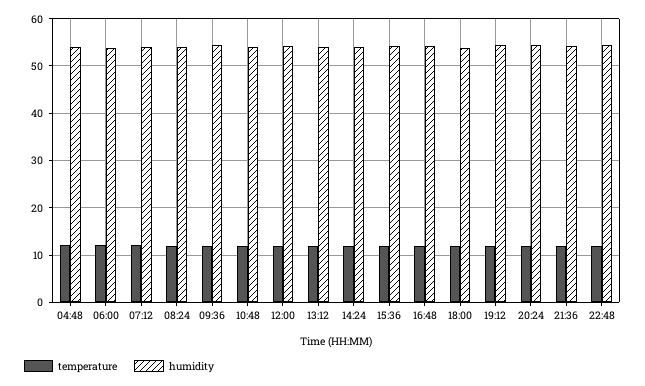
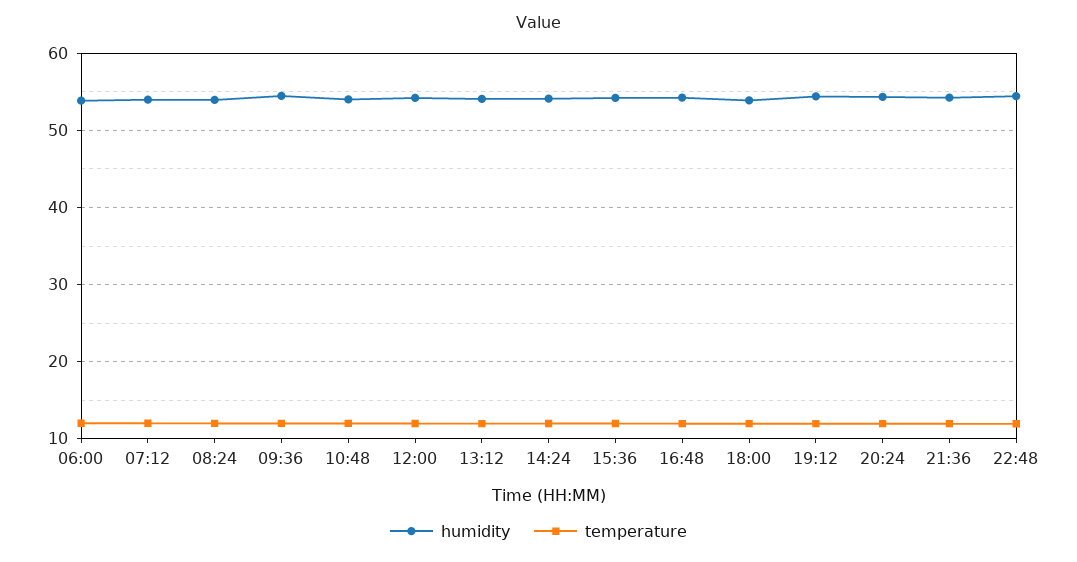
  {
    "temperature": {
-     "04:48": 12,
      "06:00": 12,
      "07:12": 12,
      "08:24": 12,
      "09:36": 12,
      "10:48": 12,
      "12:00": 12,
      "13:12": 12,
      "14:24": 12,
      "15:36": 12,
      "16:48": 12,
      "18:00": 12,
      "19:12": 12,
      "20:24": 12,
      "21:36": 12,
      "22:48": 12
    },
    "humidity": {
-     "04:48": 54,
      "06:00": 54,
      "07:12": 54,
      "08:24": 54,
      "09:36": 54,
      "10:48": 54,
      "12:00": 54,
      "13:12": 54,
      "14:24": 54,
      "15:36": 54,
      "16:48": 54,
      "18:00": 54,
      "19:12": 54,
      "20:24": 54,
      "21:36": 54,
      "22:48": 54
    }
  }

